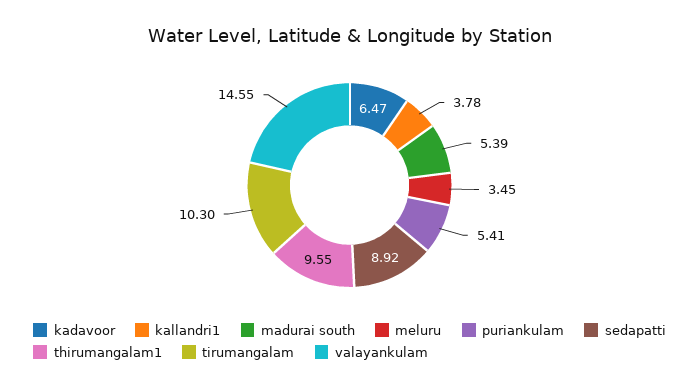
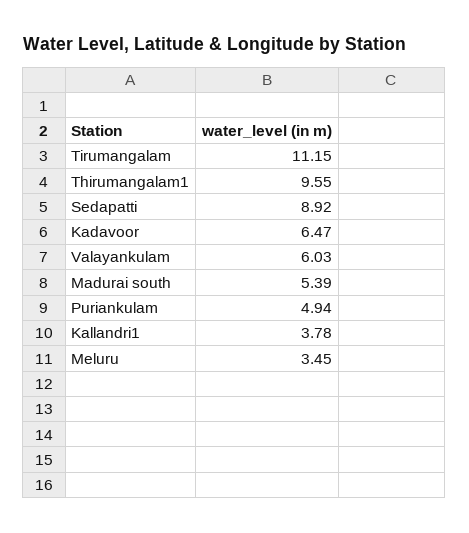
  {
    "kadavoor": 6.47,
    "kallandri1": 3.78,
    "madurai south": 5.39,
    "meluru": 3.45,
-   "puriankulam": 5.41,
+   "puriankulam": 4.94,
    "sedapatti": 8.92,
    "thirumangalam1": 9.55,
-   "tirumangalam": 10.3,
+   "tirumangalam": 11.15,
-   "valayankulam": 14.55
+   "valayankulam": 6.03
  }

